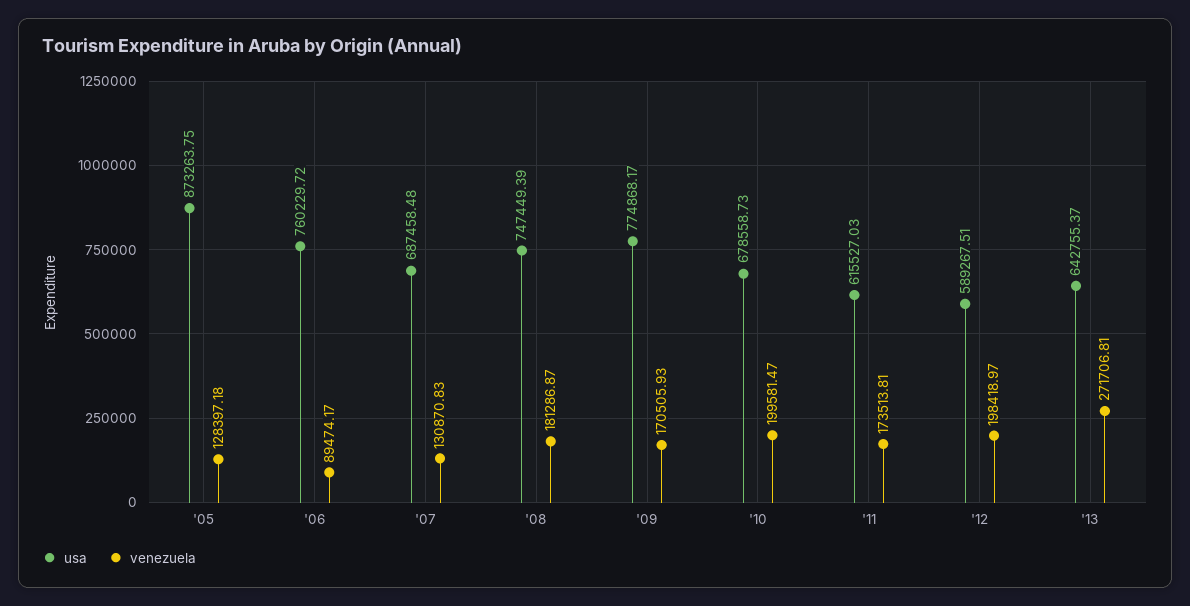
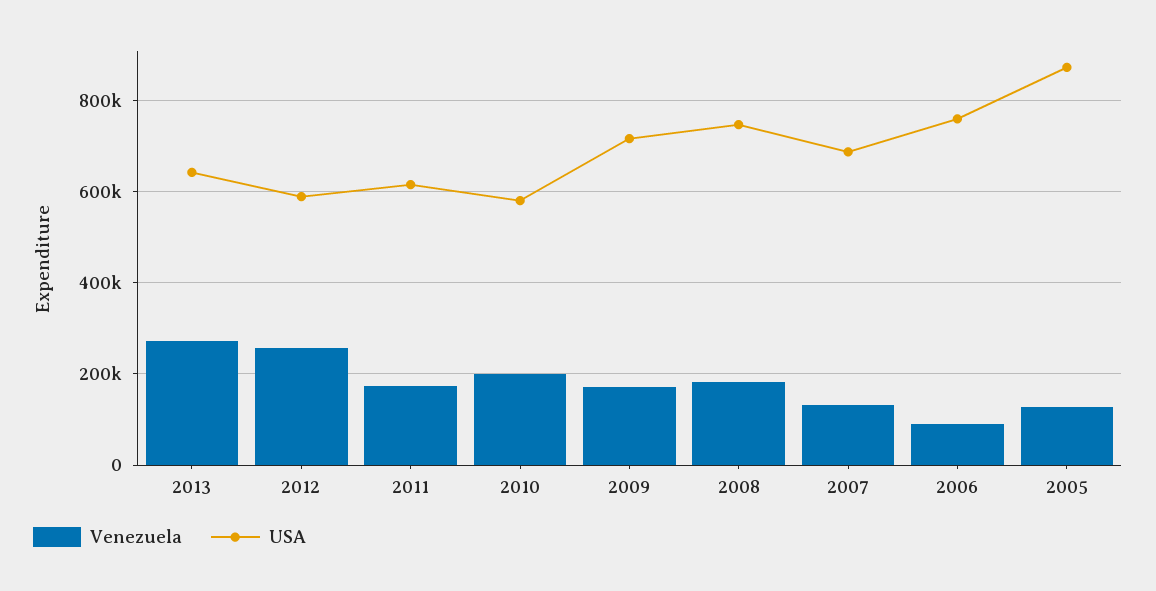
  {
    "usa": {
      "'05": 873263.75,
      "'06": 760229.72,
      "'07": 687458.48,
      "'08": 747449.39,
-     "'09": 774868.17,
+     "'09": 720000,
-     "'10": 678558.73,
+     "'10": 580000,
      "'11": 615527.03,
      "'12": 589267.51,
      "'13": 642755.37
    },
    "venezuela": {
      "'05": 128397.18,
      "'06": 89474.17,
      "'07": 130870.83,
      "'08": 181286.87,
      "'09": 170505.93,
      "'10": 199581.47,
      "'11": 173513.81,
-     "'12": 198418.97,
+     "'12": 260000,
      "'13": 271706.81
    }
  }

